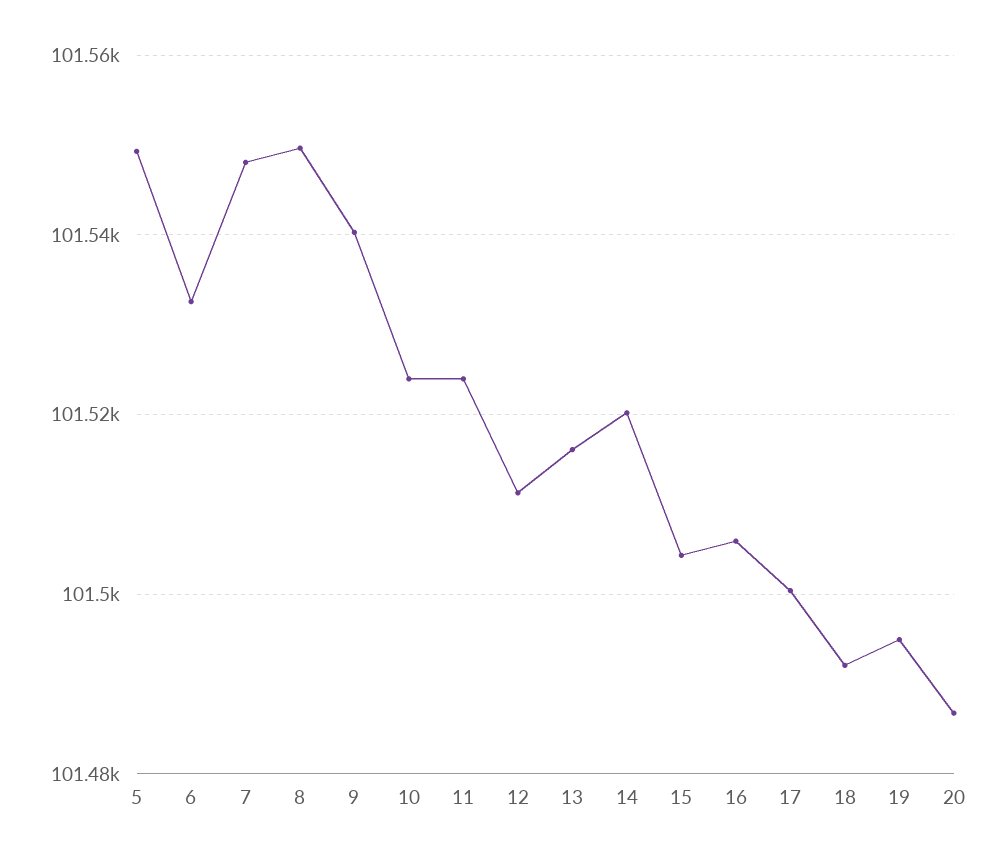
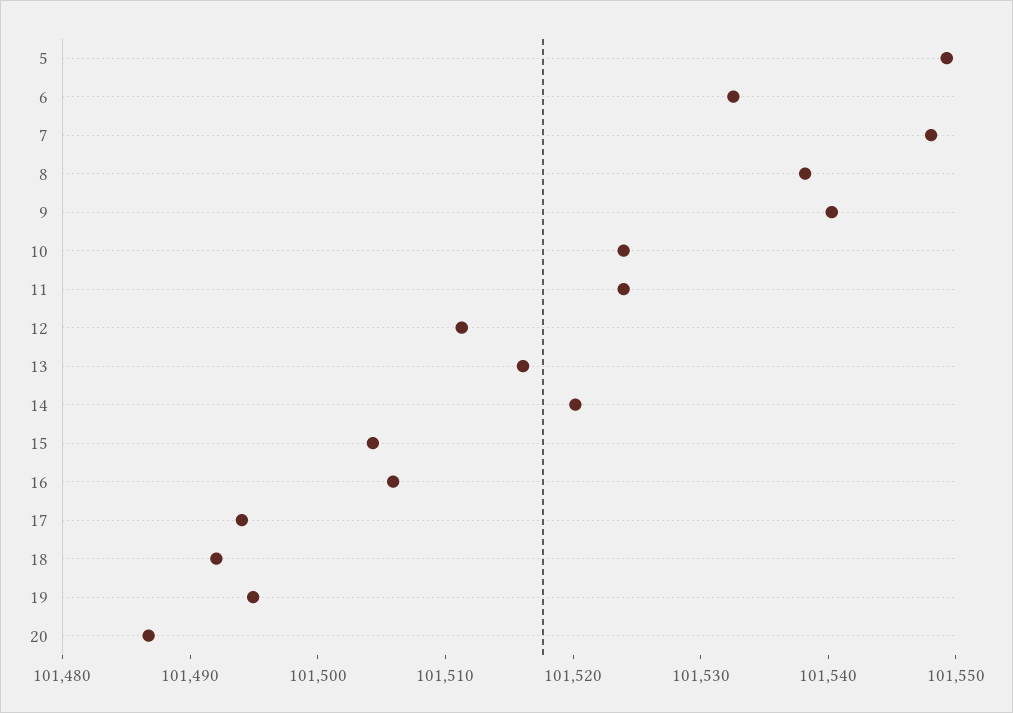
  {
    "5": 101550,
    "6": 101532,
    "7": 101548,
-   "8": 101550,
+   "8": 101538,
    "9": 101540,
    "10": 101524,
    "11": 101524,
    "12": 101512,
    "13": 101516,
    "14": 101520,
    "15": 101504,
    "16": 101506,
-   "17": 101500,
+   "17": 101494,
    "18": 101492,
    "19": 101494,
    "20": 101486
  }

